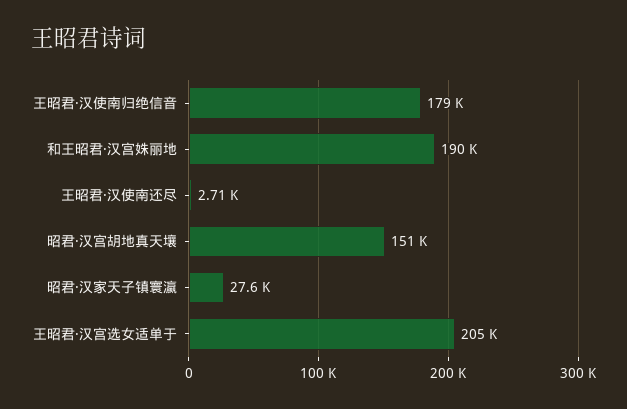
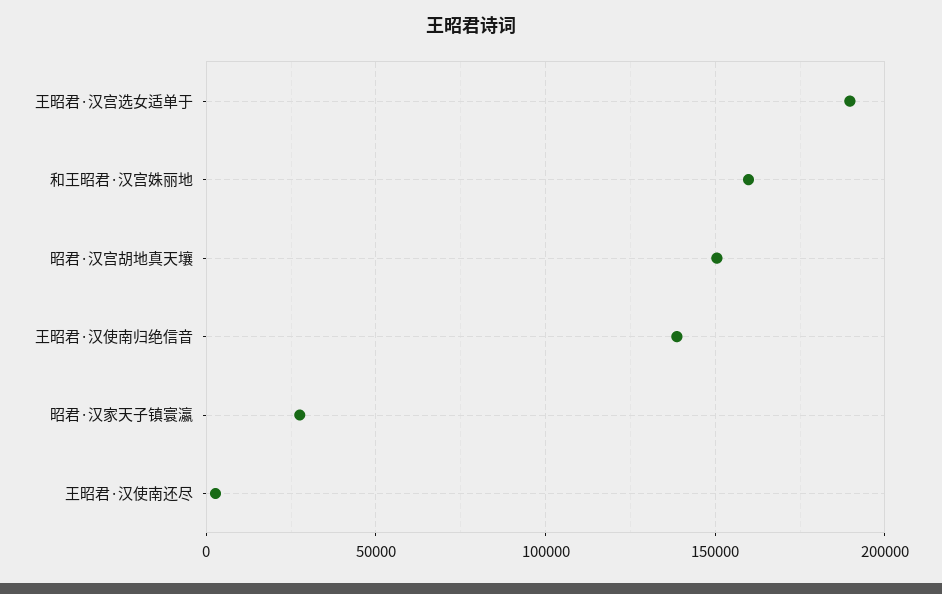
  {
-   "王昭君·汉使南归绝信音": 179000,
+   "王昭君·汉使南归绝信音": 140000,
-   "和王昭君·汉宫姝丽地": 190000,
+   "和王昭君·汉宫姝丽地": 160000,
    "王昭君·汉使南还尽": 2710,
    "昭君·汉宫胡地真天壤": 151000,
    "昭君·汉家天子镇寰瀛": 27600,
-   "王昭君·汉宫选女适单于": 205000
+   "王昭君·汉宫选女适单于": 190000
  }

